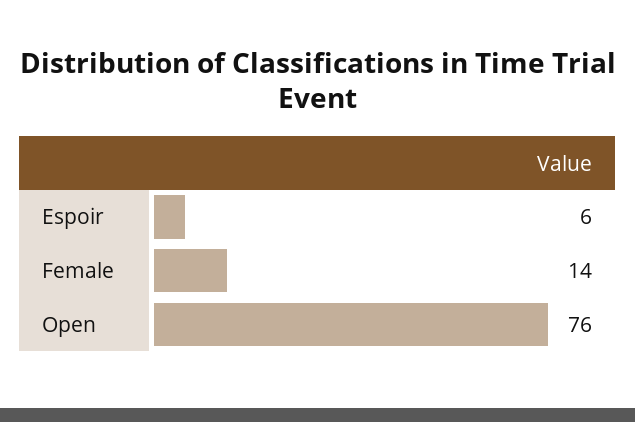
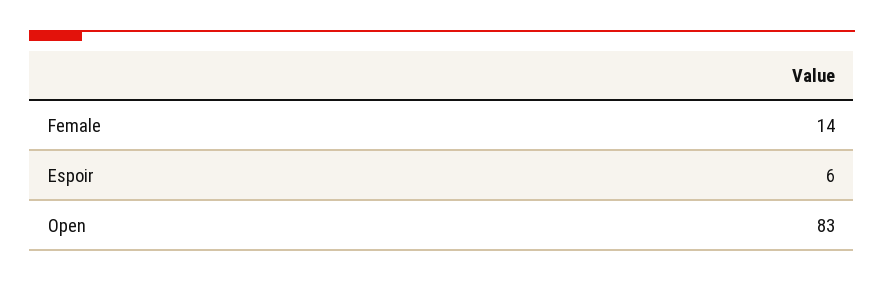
  {
    "Espoir": 6,
    "Female": 14,
-   "Open": 76
+   "Open": 83
  }

